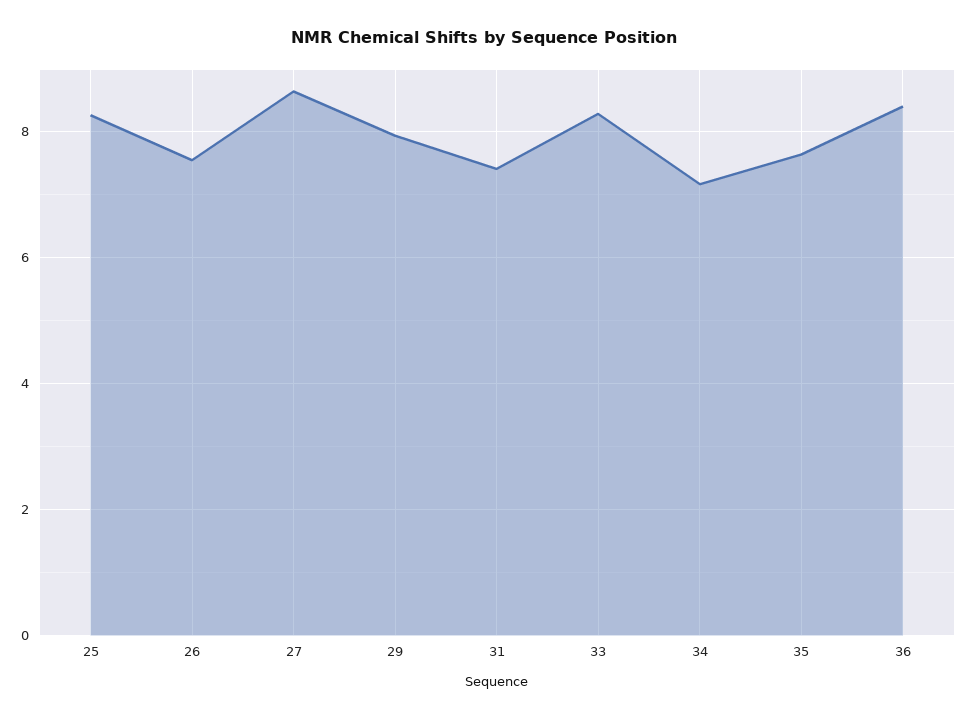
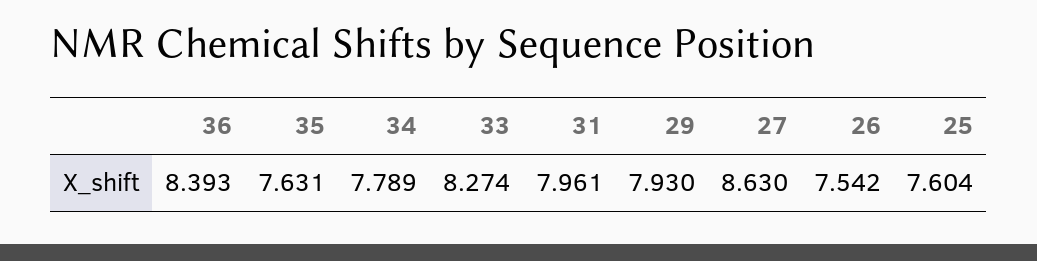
  {
-   "25": 8.2,
+   "25": 7.604,
    "26": 7.542,
    "27": 8.63,
    "29": 7.93,
-   "31": 7.4,
+   "31": 7.961,
    "33": 8.274,
-   "34": 7.2,
+   "34": 7.789,
    "35": 7.631,
    "36": 8.393
  }

